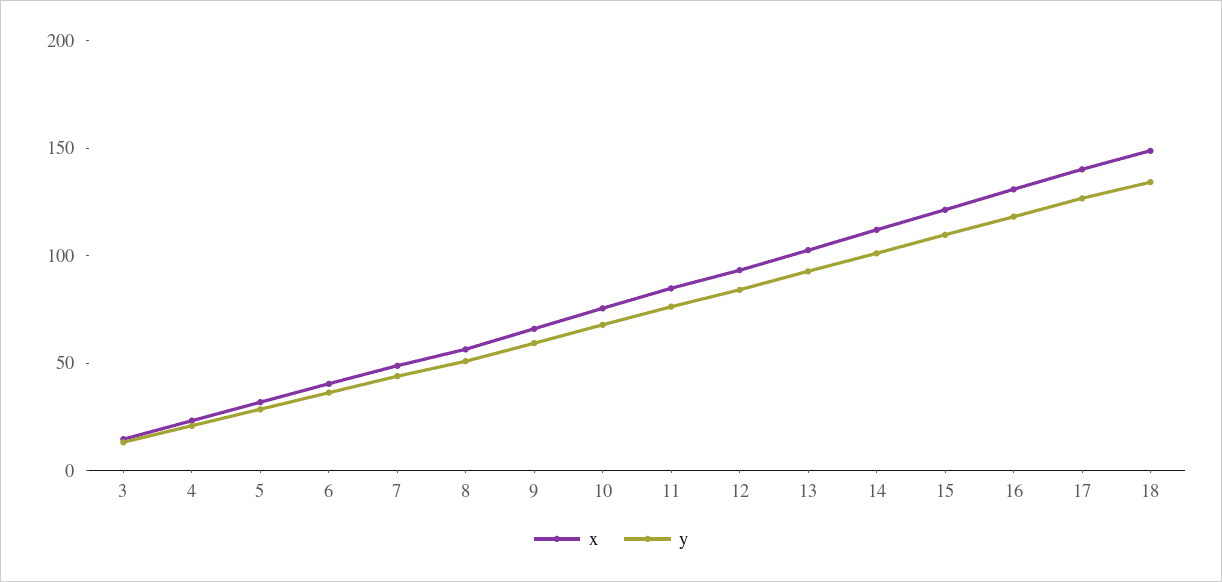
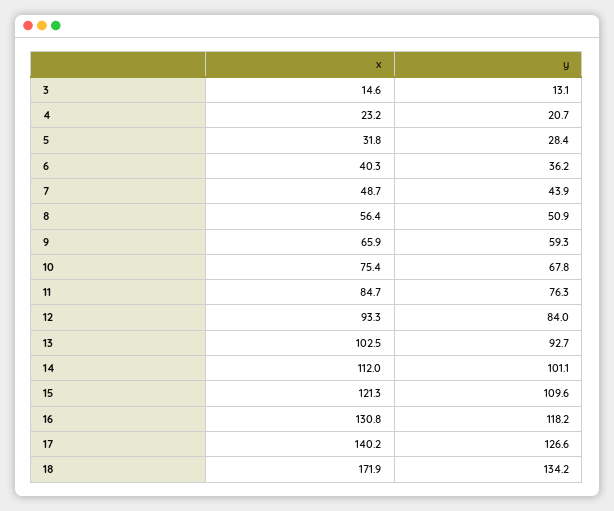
  {
    "x": {
      "3": 14.6,
      "4": 23.2,
      "5": 31.8,
      "6": 40.3,
      "7": 48.7,
      "8": 56.4,
      "9": 65.9,
      "10": 75.4,
      "11": 84.7,
      "12": 93.3,
      "13": 102.5,
      "14": 112,
      "15": 121.3,
      "16": 130.8,
      "17": 140.2,
-     "18": 150
+     "18": 171.9
    },
    "y": {
      "3": 13.1,
      "4": 20.7,
      "5": 28.4,
      "6": 36.2,
      "7": 43.9,
      "8": 50.9,
      "9": 59.3,
      "10": 67.8,
      "11": 76.3,
      "12": 84,
      "13": 92.7,
      "14": 101.1,
      "15": 109.6,
      "16": 118.2,
      "17": 126.6,
      "18": 134.2
    }
  }

